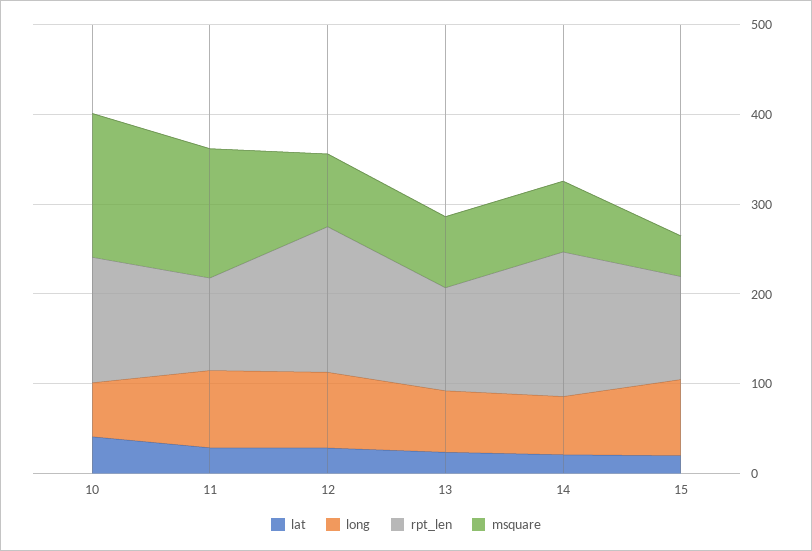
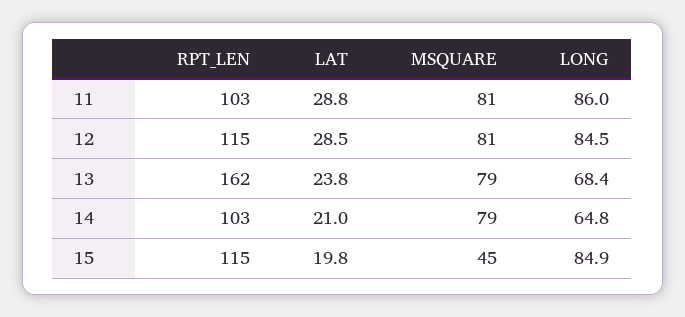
  {
    "lat": {
-     "10": 40,
      "11": 28.8,
      "12": 28.5,
      "13": 23.8,
      "14": 21,
      "15": 19.8
    },
    "long": {
-     "10": 60,
      "11": 86,
      "12": 84.5,
      "13": 68.4,
      "14": 64.8,
      "15": 84.9
    },
    "rpt_len": {
-     "10": 140,
      "11": 103,
-     "12": 160,
+     "12": 115,
-     "13": 120,
+     "13": 162,
-     "14": 160,
+     "14": 103,
      "15": 115
    },
    "msquare": {
-     "10": 160,
-     "11": 140,
+     "11": 81,
      "12": 81,
      "13": 79,
      "14": 79,
      "15": 45
    }
  }

